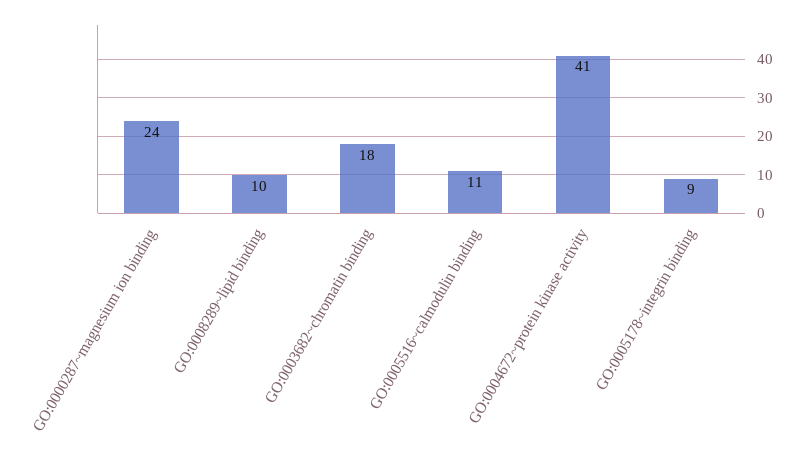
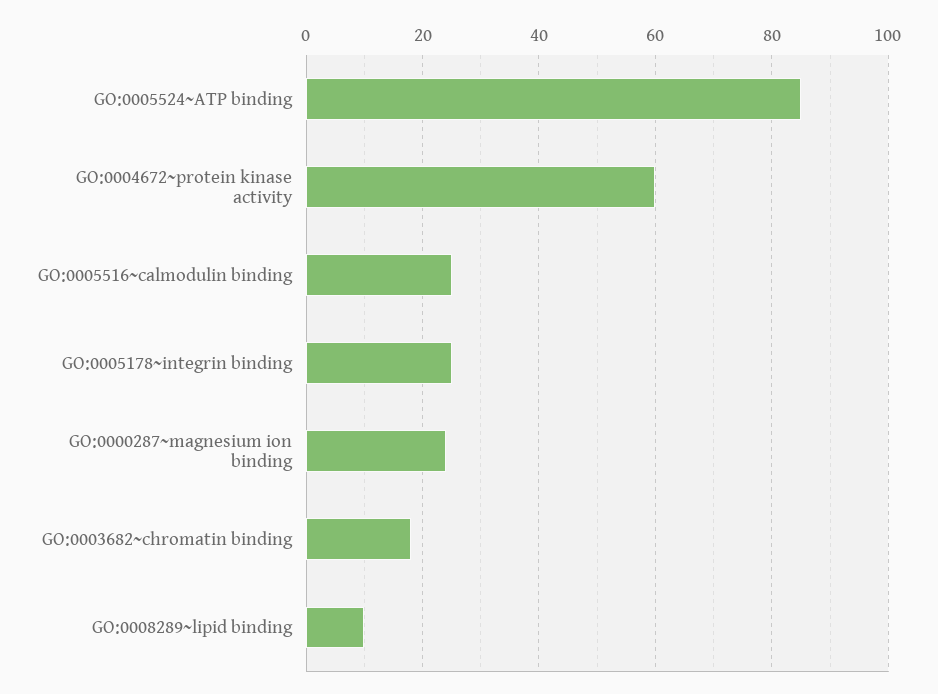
  {
    "GO:0000287~magnesium ion binding": 24,
    "GO:0008289~lipid binding": 10,
    "GO:0003682~chromatin binding": 18,
-   "GO:0005516~calmodulin binding": 11,
+   "GO:0005516~calmodulin binding": 25,
-   "GO:0004672~protein kinase activity": 41,
+   "GO:0004672~protein kinase activity": 60,
-   "GO:0005178~integrin binding": 9
+   "GO:0005178~integrin binding": 25,
+   "GO:0005524~ATP binding": 85
  }

